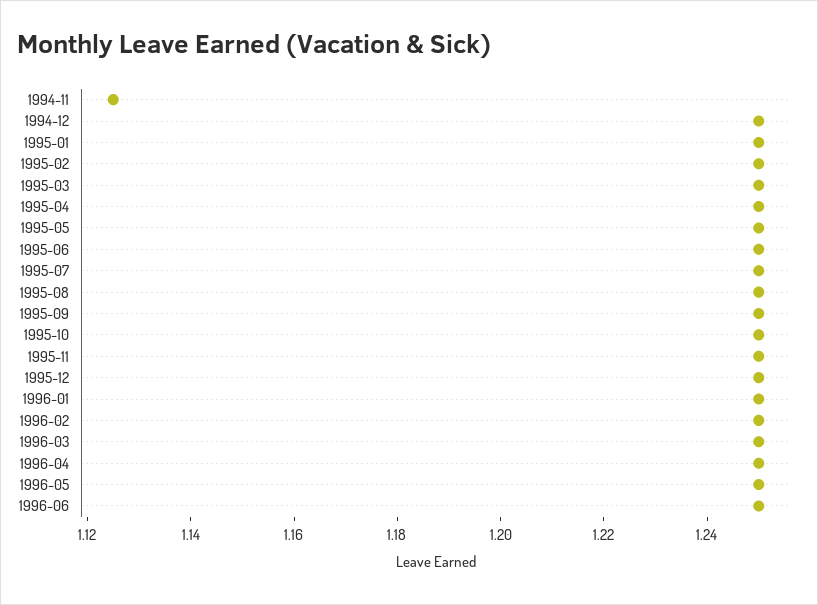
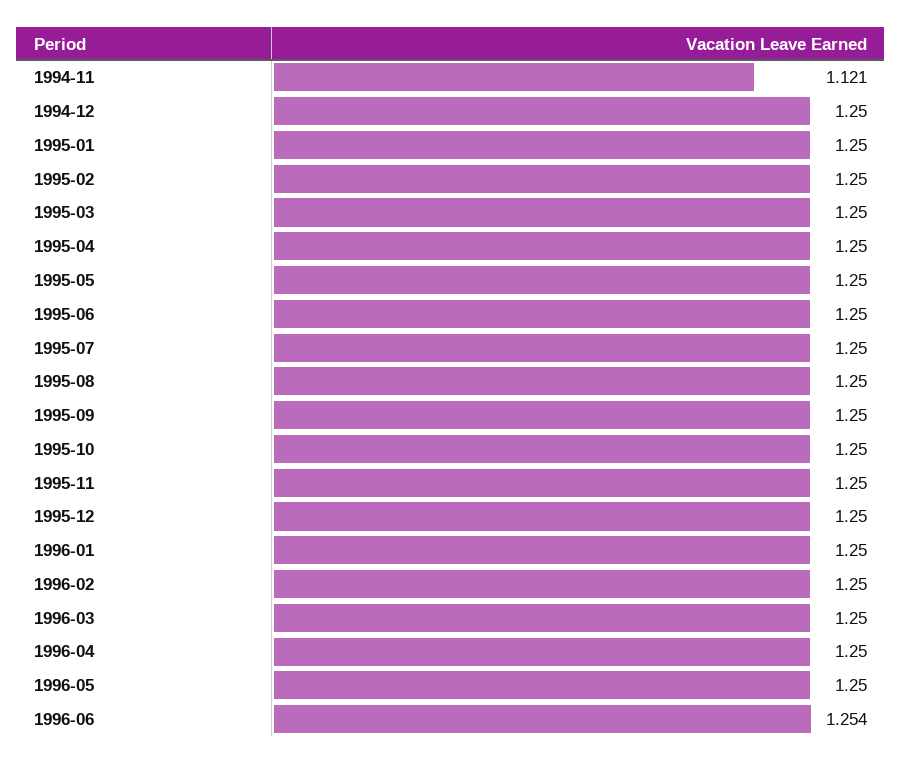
  {
-   "1994-11": 1.125,
+   "1994-11": 1.121,
    "1994-12": 1.25,
    "1995-01": 1.25,
    "1995-02": 1.25,
    "1995-03": 1.25,
    "1995-04": 1.25,
    "1995-05": 1.25,
    "1995-06": 1.25,
    "1995-07": 1.25,
    "1995-08": 1.25,
    "1995-09": 1.25,
    "1995-10": 1.25,
    "1995-11": 1.25,
    "1995-12": 1.25,
    "1996-01": 1.25,
    "1996-02": 1.25,
    "1996-03": 1.25,
    "1996-04": 1.25,
    "1996-05": 1.25,
-   "1996-06": 1.25
+   "1996-06": 1.254
  }

